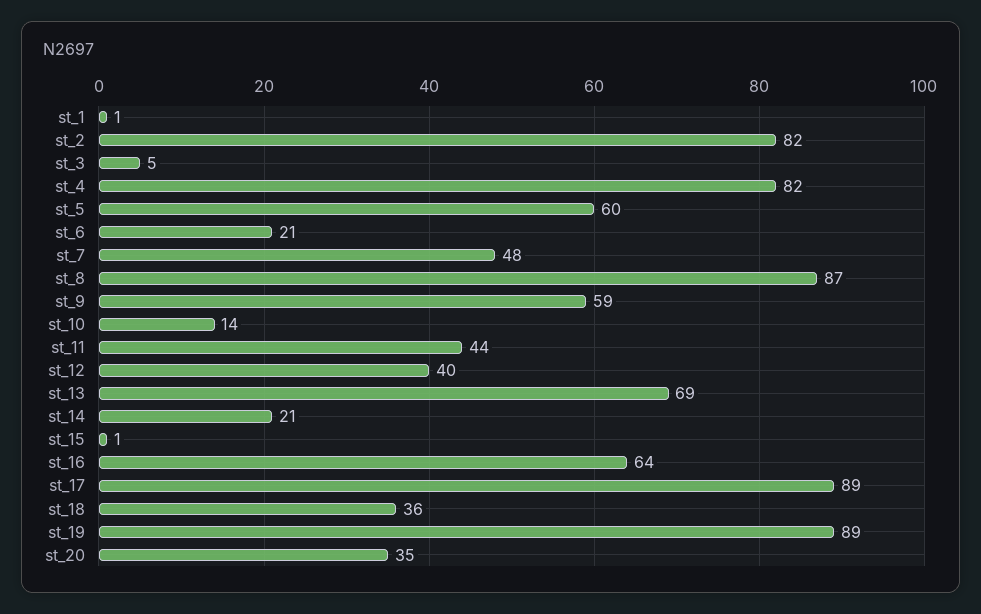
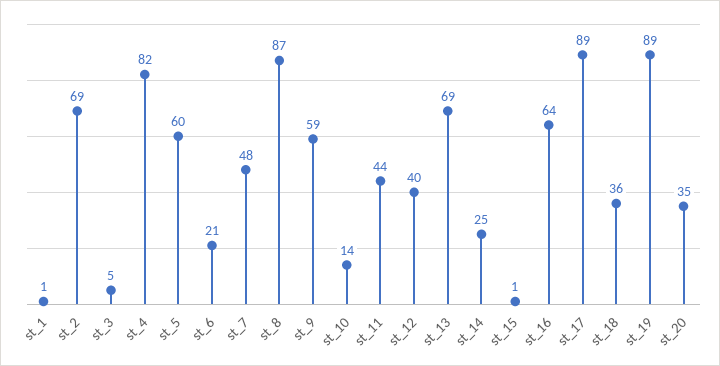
  {
    "st_1": 1,
-   "st_2": 82,
+   "st_2": 69,
    "st_3": 5,
    "st_4": 82,
    "st_5": 60,
    "st_6": 21,
    "st_7": 48,
    "st_8": 87,
    "st_9": 59,
    "st_10": 14,
    "st_11": 44,
    "st_12": 40,
    "st_13": 69,
-   "st_14": 21,
+   "st_14": 25,
    "st_15": 1,
    "st_16": 64,
    "st_17": 89,
    "st_18": 36,
    "st_19": 89,
    "st_20": 35
  }

